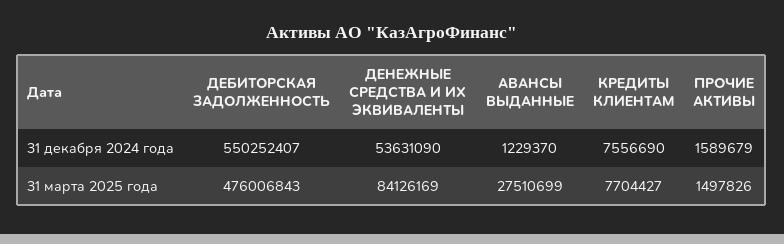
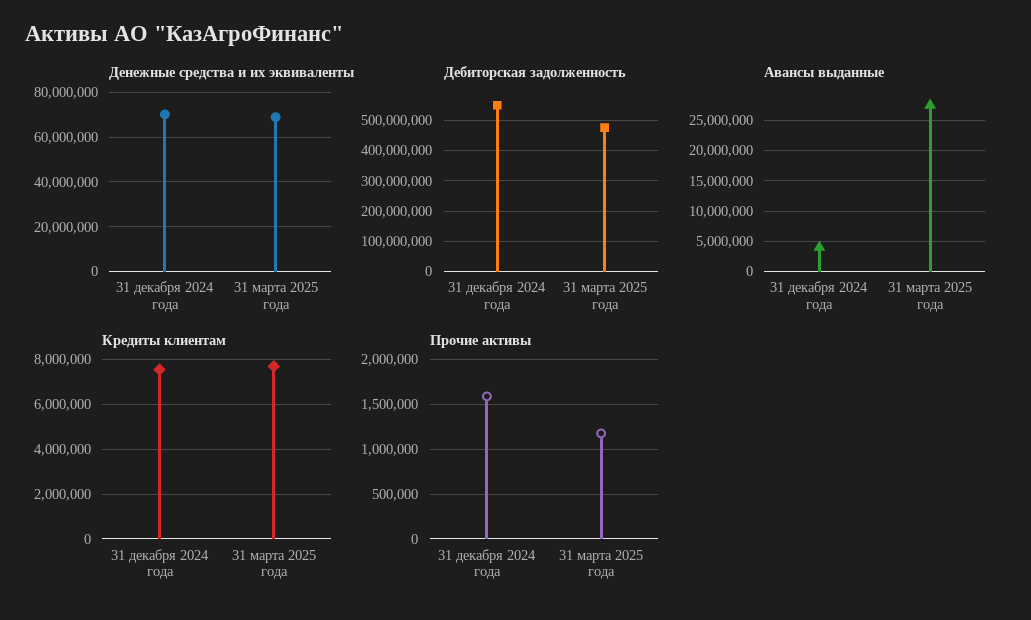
  {
    "ДЕБИТОРСКАЯ ЗАДОЛЖЕННОСТЬ": {
      "31 декабря 2024 года": 550252407,
      "31 марта 2025 года": 476006843
    },
    "ДЕНЕЖНЫЕ СРЕДСТВА И ИХ ЭКВИВАЛЕНТЫ": {
-     "31 декабря 2024 года": 53631090,
+     "31 декабря 2024 года": 70000000,
-     "31 марта 2025 года": 84126169
+     "31 марта 2025 года": 70000000
    },
    "АВАНСЫ ВЫДАННЫЕ": {
-     "31 декабря 2024 года": 1229370,
+     "31 декабря 2024 года": 4000000,
      "31 марта 2025 года": 27510699
    },
    "КРЕДИТЫ КЛИЕНТАМ": {
      "31 декабря 2024 года": 7556690,
      "31 марта 2025 года": 7704427
    },
    "ПРОЧИЕ АКТИВЫ": {
      "31 декабря 2024 года": 1589679,
-     "31 марта 2025 года": 1497826
+     "31 марта 2025 года": 1200000
    }
  }

